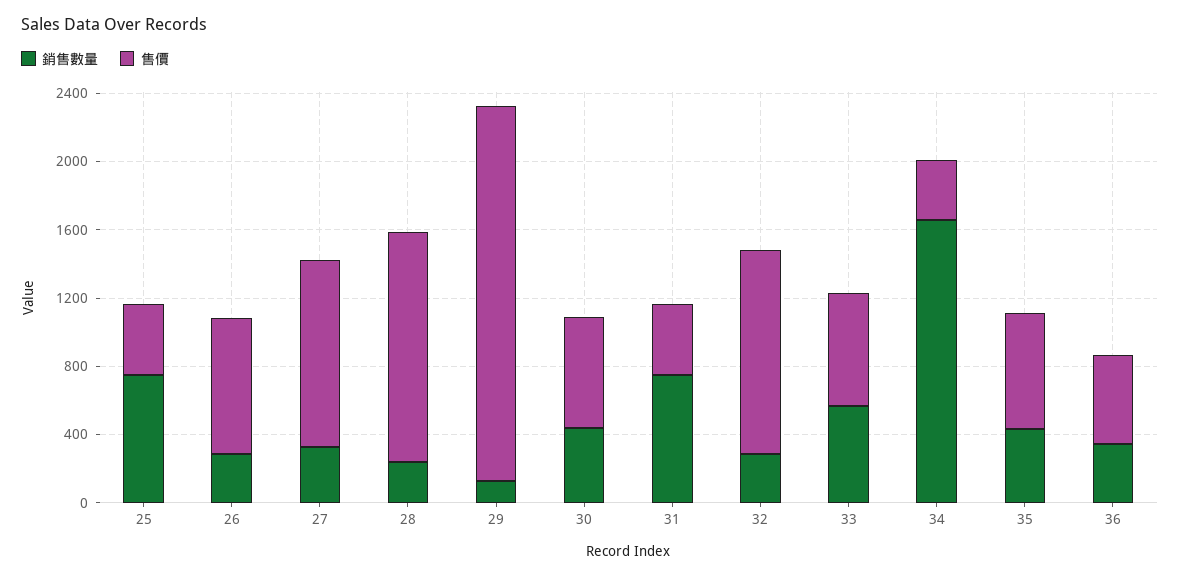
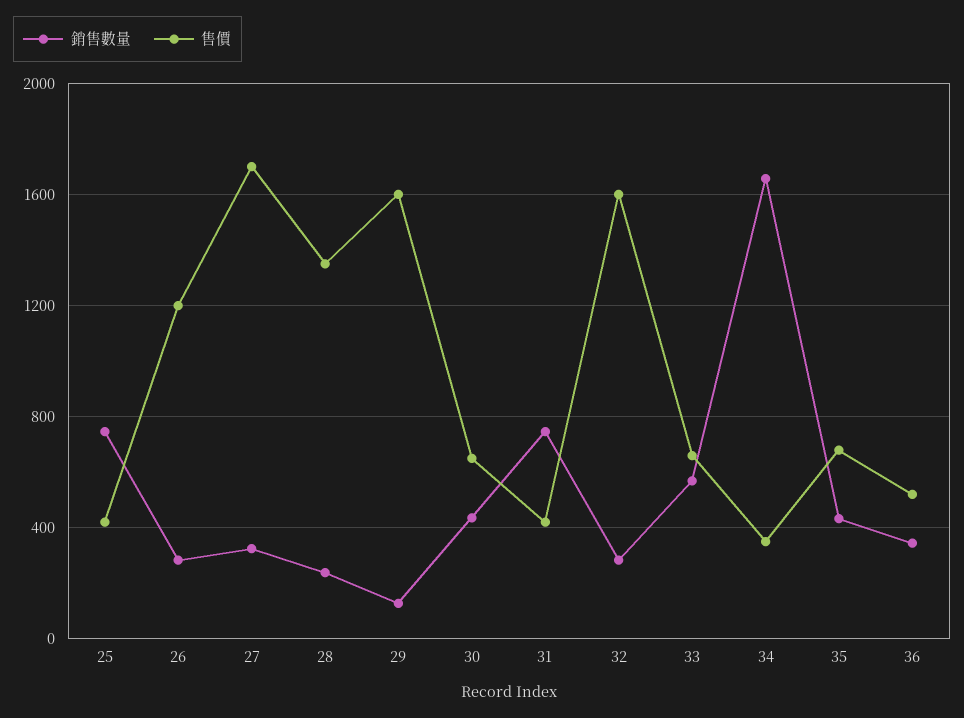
  {
    "銷售數量": {
      "25": 750,
      "26": 300,
      "27": 350,
      "28": 250,
      "29": 150,
      "30": 450,
      "31": 750,
      "32": 300,
      "33": 550,
      "34": 1650,
      "35": 450,
      "36": 350
    },
    "售價": {
      "25": 400,
-     "26": 800,
+     "26": 1200,
-     "27": 1100,
+     "27": 1700,
      "28": 1350,
-     "29": 2200,
+     "29": 1600,
      "30": 650,
      "31": 400,
-     "32": 1200,
+     "32": 1600,
      "33": 650,
      "34": 350,
      "35": 700,
      "36": 500
    }
  }

